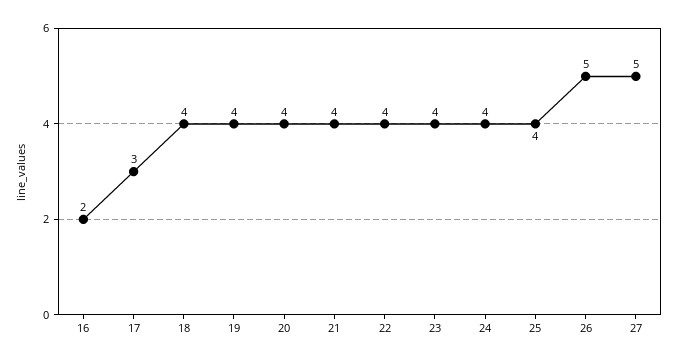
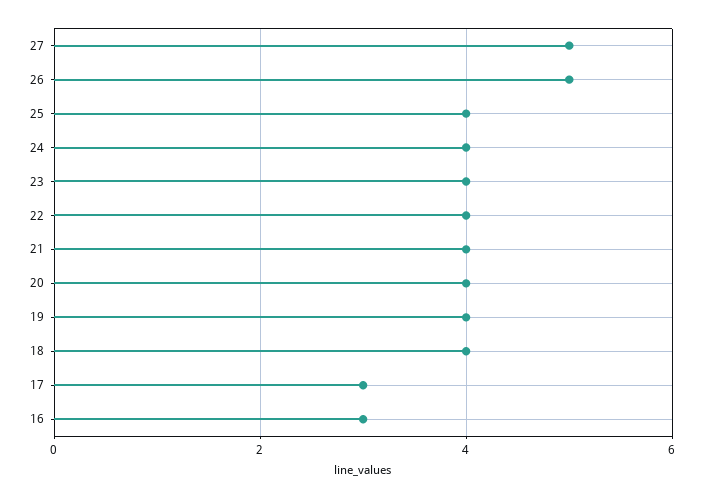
  {
-   "16": 2,
+   "16": 3,
    "17": 3,
    "18": 4,
    "19": 4,
    "20": 4,
    "21": 4,
    "22": 4,
    "23": 4,
    "24": 4,
    "25": 4,
    "26": 5,
    "27": 5
  }

